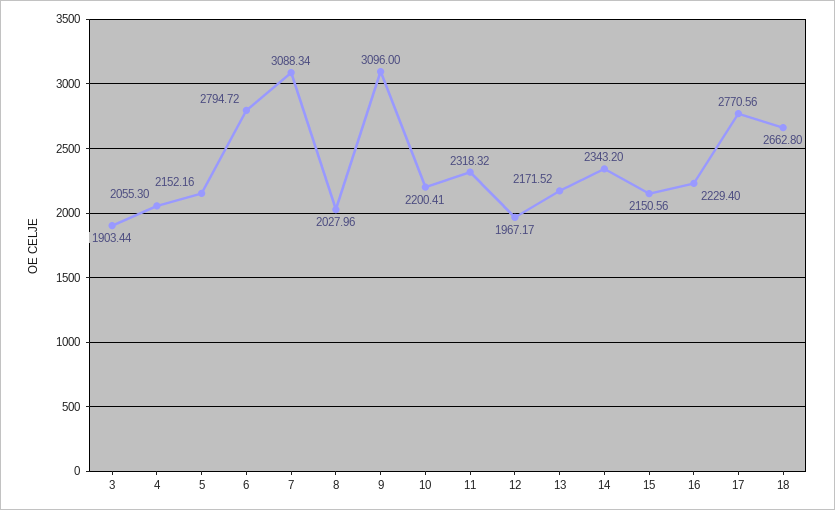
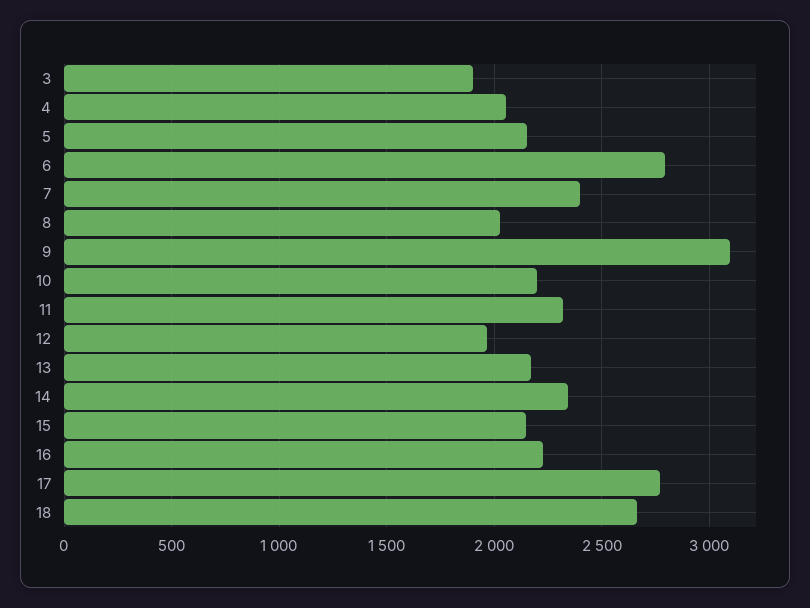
  {
    "3": 1903.44,
    "4": 2055.3,
    "5": 2152.16,
    "6": 2794.72,
-   "7": 3088.34,
+   "7": 2400,
    "8": 2027.96,
    "9": 3096,
    "10": 2200.41,
    "11": 2318.32,
    "12": 1967.17,
    "13": 2171.52,
    "14": 2343.2,
    "15": 2150.56,
    "16": 2229.4,
    "17": 2770.56,
    "18": 2662.8
  }

